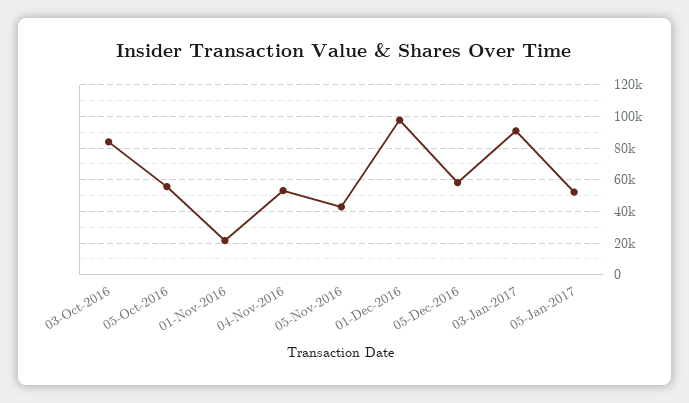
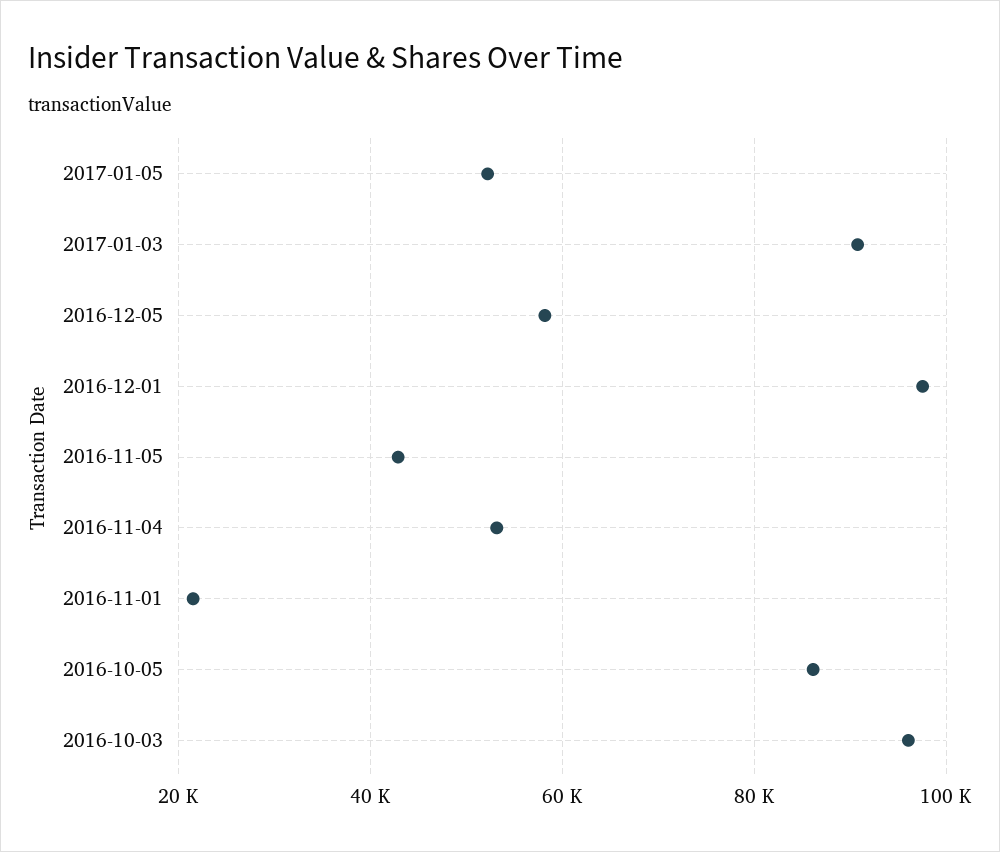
  {
-   "03-Oct-2016": 85000,
+   "03-Oct-2016": 96000,
-   "05-Oct-2016": 55000,
+   "05-Oct-2016": 86000,
    "01-Nov-2016": 22000,
    "04-Nov-2016": 54000,
    "05-Nov-2016": 42000,
    "01-Dec-2016": 98000,
    "05-Dec-2016": 58000,
    "03-Jan-2017": 90000,
    "05-Jan-2017": 52000
  }

